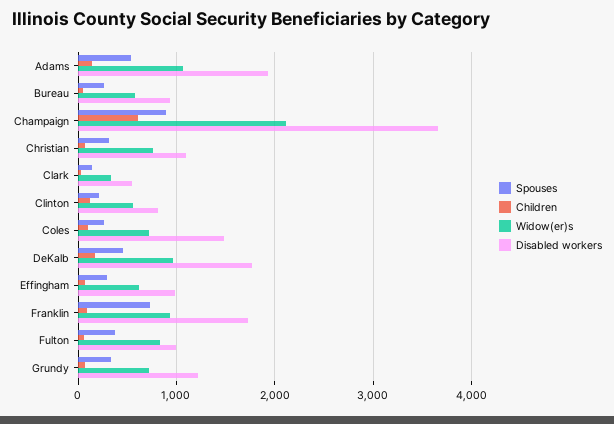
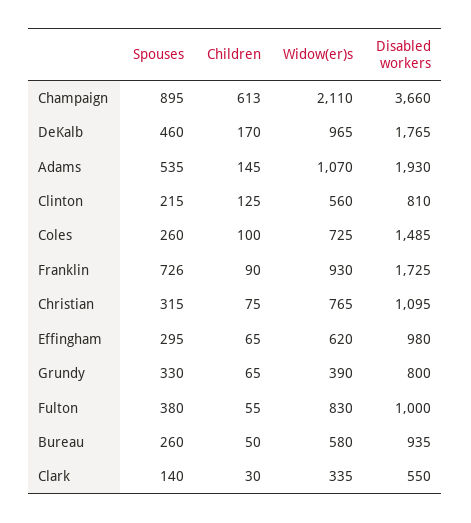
  {
    "Spouses": {
      "Adams": 535,
      "Bureau": 260,
      "Champaign": 895,
      "Christian": 315,
      "Clark": 140,
      "Clinton": 215,
      "Coles": 260,
      "DeKalb": 460,
      "Effingham": 295,
      "Franklin": 726,
      "Fulton": 380,
      "Grundy": 330
    },
    "Children": {
      "Adams": 145,
      "Bureau": 50,
      "Champaign": 613,
      "Christian": 75,
      "Clark": 30,
      "Clinton": 125,
      "Coles": 100,
      "DeKalb": 170,
      "Effingham": 65,
      "Franklin": 90,
      "Fulton": 55,
      "Grundy": 65
    },
    "Widow(er)s": {
      "Adams": 1070,
      "Bureau": 580,
      "Champaign": 2110,
      "Christian": 765,
      "Clark": 335,
      "Clinton": 560,
      "Coles": 725,
      "DeKalb": 965,
      "Effingham": 620,
      "Franklin": 930,
      "Fulton": 830,
-     "Grundy": 700
+     "Grundy": 390
    },
    "Disabled workers": {
      "Adams": 1930,
      "Bureau": 935,
      "Champaign": 3660,
      "Christian": 1095,
      "Clark": 550,
      "Clinton": 810,
      "Coles": 1485,
      "DeKalb": 1765,
      "Effingham": 980,
      "Franklin": 1725,
      "Fulton": 1000,
-     "Grundy": 1200
+     "Grundy": 800
    }
  }

